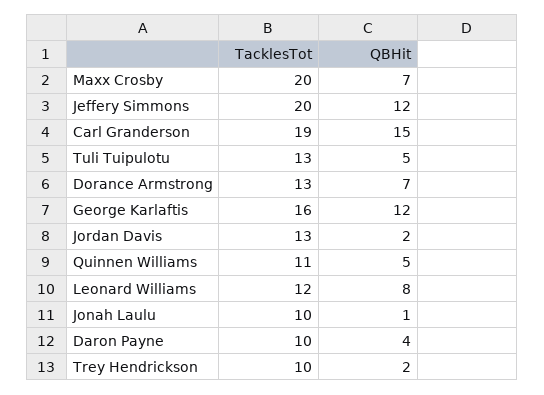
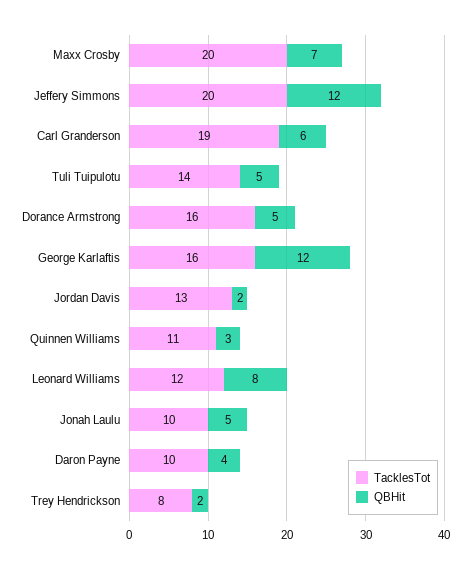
  {
    "TacklesTot": {
      "Maxx Crosby": 20,
      "Jeffery Simmons": 20,
      "Carl Granderson": 19,
-     "Tuli Tuipulotu": 13,
+     "Tuli Tuipulotu": 14,
-     "Dorance Armstrong": 13,
+     "Dorance Armstrong": 16,
      "George Karlaftis": 16,
      "Jordan Davis": 13,
      "Quinnen Williams": 11,
      "Leonard Williams": 12,
      "Jonah Laulu": 10,
      "Daron Payne": 10,
-     "Trey Hendrickson": 10
+     "Trey Hendrickson": 8
    },
    "QBHit": {
      "Maxx Crosby": 7,
      "Jeffery Simmons": 12,
-     "Carl Granderson": 15,
+     "Carl Granderson": 6,
      "Tuli Tuipulotu": 5,
-     "Dorance Armstrong": 7,
+     "Dorance Armstrong": 5,
      "George Karlaftis": 12,
      "Jordan Davis": 2,
-     "Quinnen Williams": 5,
+     "Quinnen Williams": 3,
      "Leonard Williams": 8,
-     "Jonah Laulu": 1,
+     "Jonah Laulu": 5,
      "Daron Payne": 4,
      "Trey Hendrickson": 2
    }
  }

